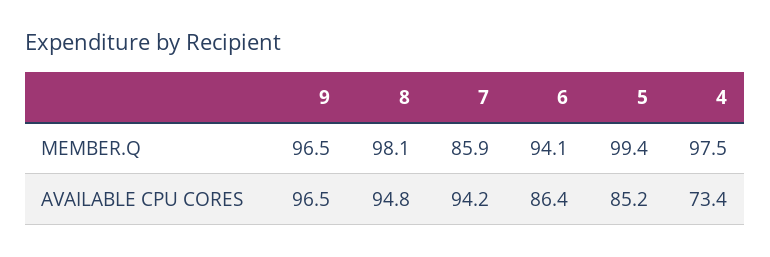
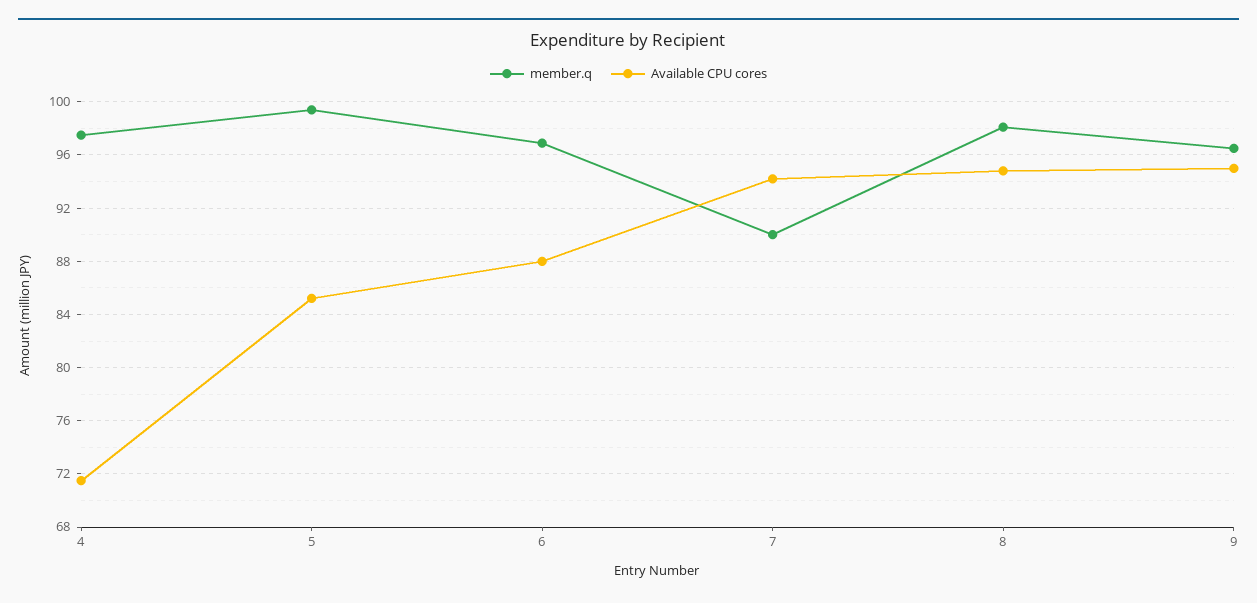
  {
    "MEMBER.Q": {
      "9": 96.5,
      "8": 98.1,
-     "7": 85.9,
+     "7": 90,
-     "6": 94.1,
+     "6": 97,
      "5": 99.4,
      "4": 97.5
    },
    "AVAILABLE CPU CORES": {
-     "9": 96.5,
+     "9": 95,
      "8": 94.8,
      "7": 94.2,
-     "6": 86.4,
+     "6": 88,
      "5": 85.2,
-     "4": 73.4
+     "4": 71.5
    }
  }

